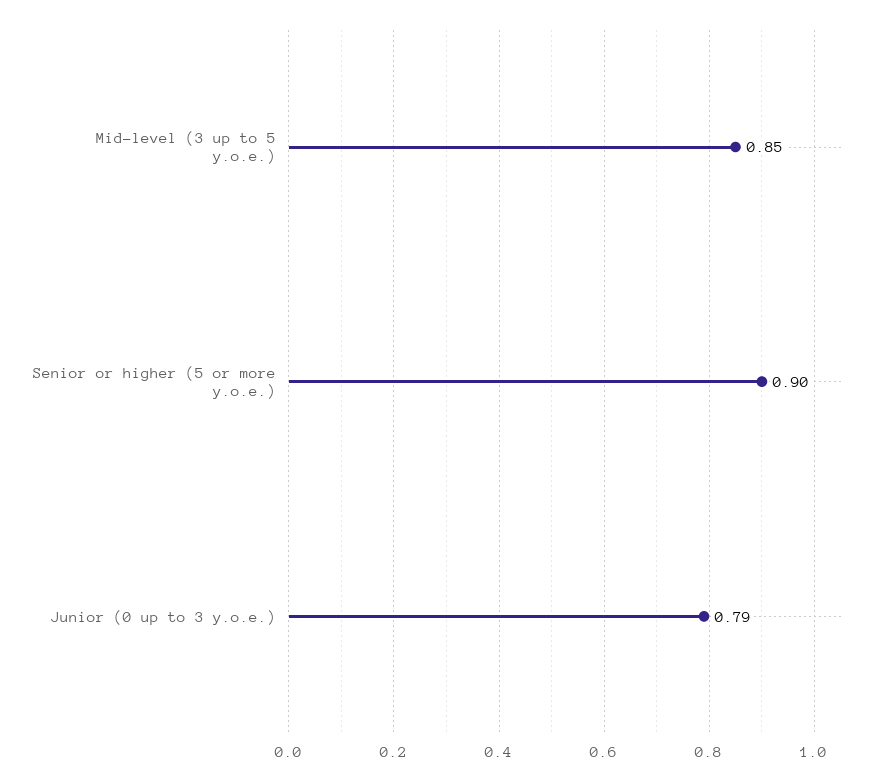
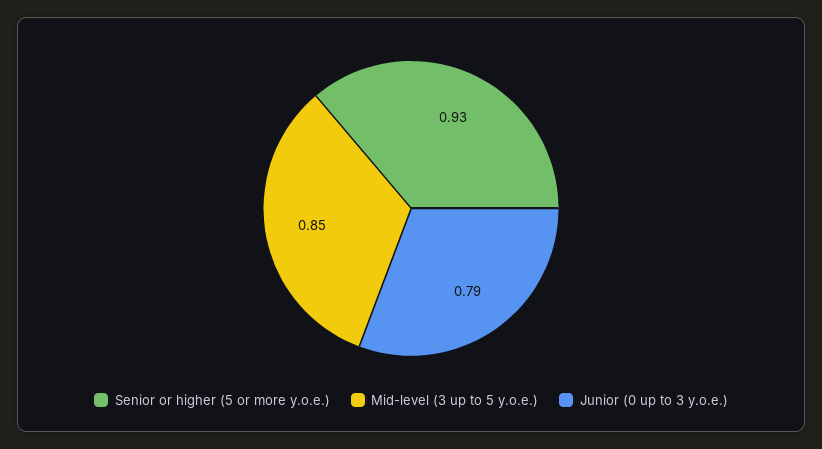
  {
    "Mid-level (3 up to 5 y.o.e.)": 0.85,
-   "Senior or higher (5 or more y.o.e.)": 0.9,
+   "Senior or higher (5 or more y.o.e.)": 0.93,
    "Junior (0 up to 3 y.o.e.)": 0.79
  }

